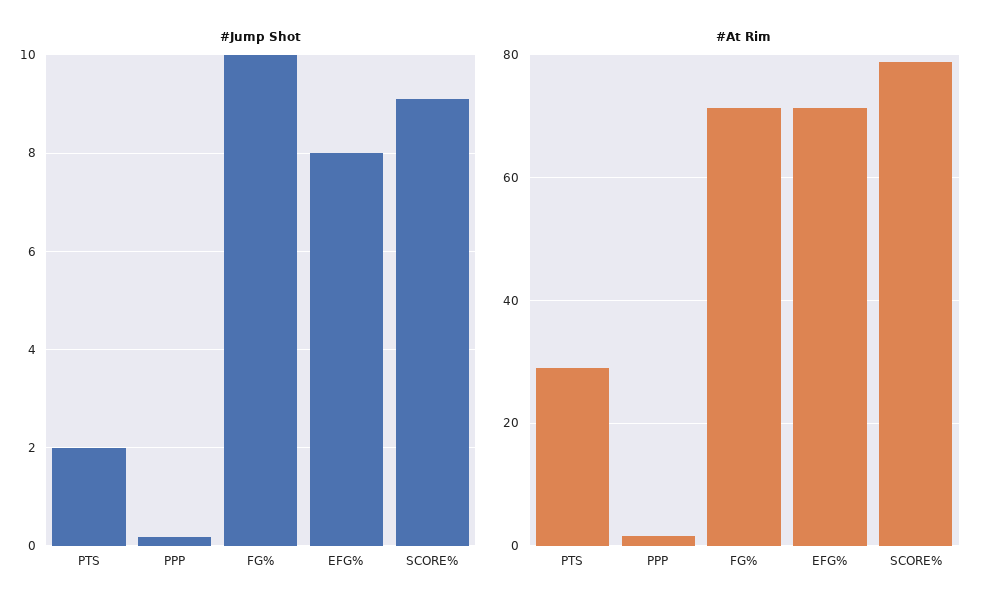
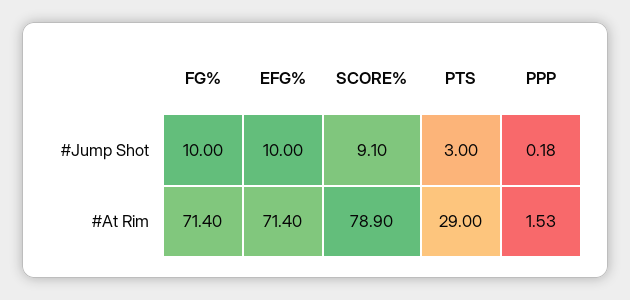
  {
    "#Jump Shot": {
-     "PTS": 2,
+     "PTS": 3,
      "PPP": 0.18,
      "FG%": 10,
-     "EFG%": 8,
+     "EFG%": 10,
      "SCORE%": 9.1
    },
    "#At Rim": {
      "PTS": 29,
      "PPP": 1.53,
      "FG%": 71.4,
      "EFG%": 71.4,
      "SCORE%": 78.9
    }
  }

